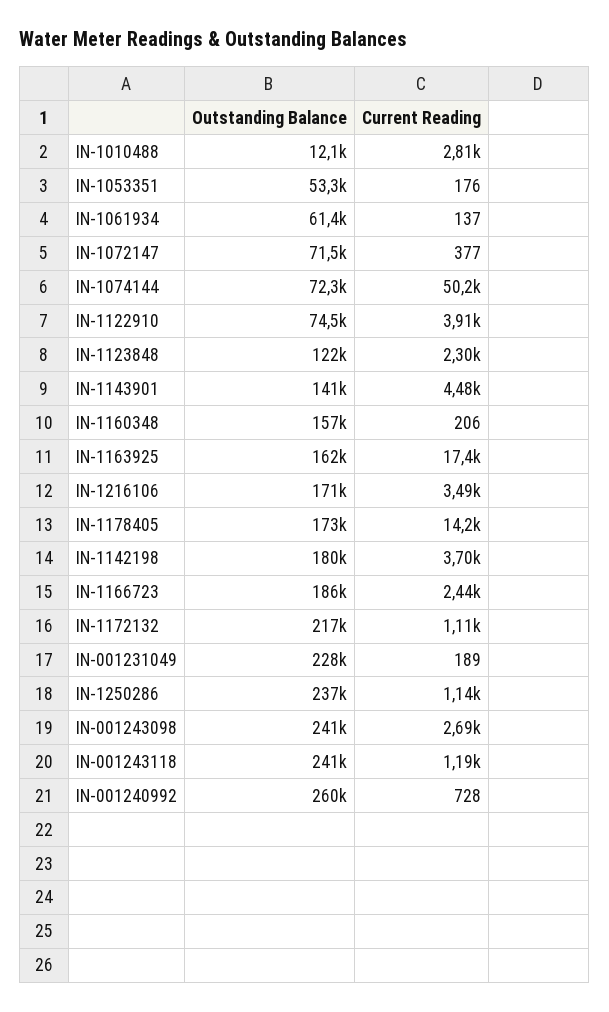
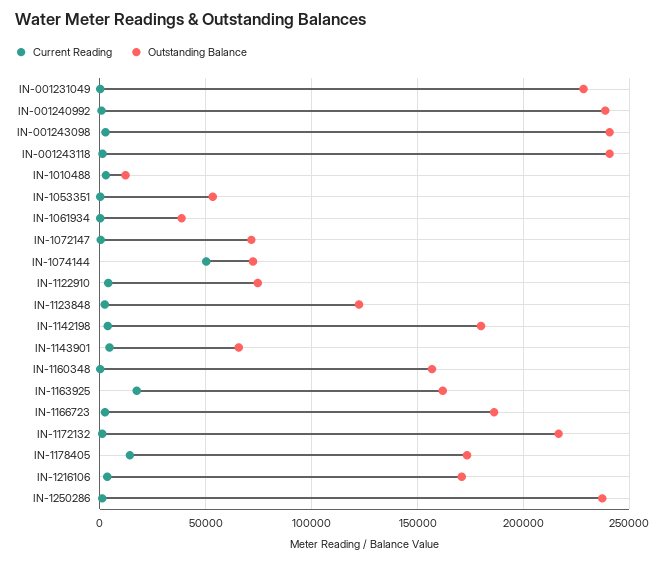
  {
    "Outstanding Balance": {
      "IN-1010488": 12100,
      "IN-1053351": 53300,
-     "IN-1061934": 61400,
+     "IN-1061934": 40000,
      "IN-1072147": 71500,
      "IN-1074144": 72300,
      "IN-1122910": 74500,
      "IN-1123848": 122000,
-     "IN-1143901": 141000,
+     "IN-1143901": 65000,
      "IN-1160348": 157000,
      "IN-1163925": 162000,
      "IN-1216106": 171000,
      "IN-1178405": 173000,
      "IN-1142198": 180000,
      "IN-1166723": 186000,
      "IN-1172132": 217000,
      "IN-001231049": 228000,
      "IN-1250286": 237000,
      "IN-001243098": 241000,
      "IN-001243118": 241000,
-     "IN-001240992": 260000
+     "IN-001240992": 240000
    },
    "Current Reading": {
      "IN-1010488": 2810,
      "IN-1053351": 176,
      "IN-1061934": 137,
      "IN-1072147": 377,
      "IN-1074144": 50200,
      "IN-1122910": 3910,
      "IN-1123848": 2300,
      "IN-1143901": 4480,
      "IN-1160348": 206,
      "IN-1163925": 17400,
      "IN-1216106": 3490,
      "IN-1178405": 14200,
      "IN-1142198": 3700,
      "IN-1166723": 2440,
      "IN-1172132": 1110,
      "IN-001231049": 189,
      "IN-1250286": 1140,
      "IN-001243098": 2690,
      "IN-001243118": 1190,
      "IN-001240992": 728
    }
  }

